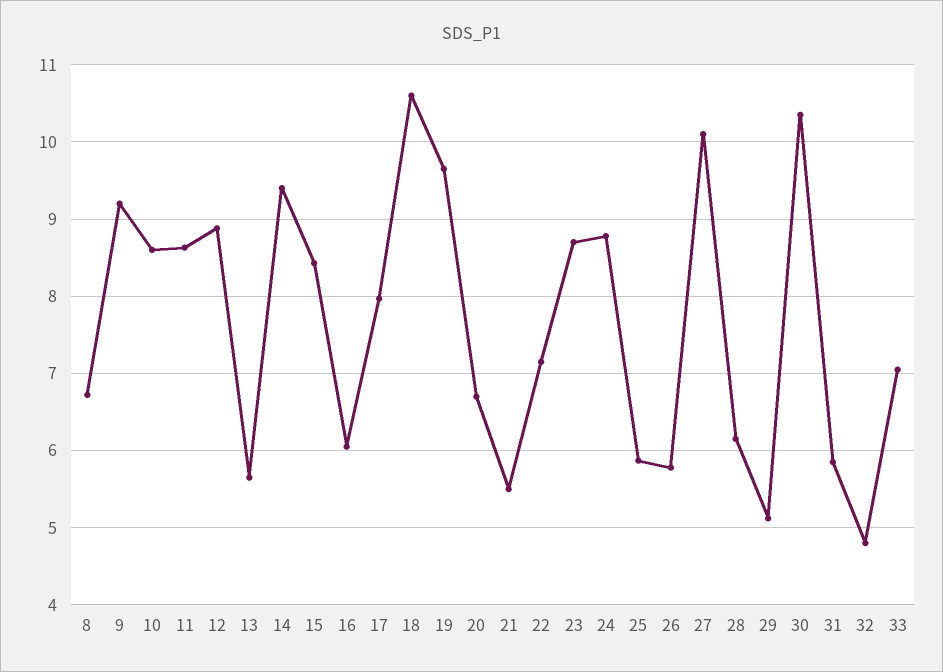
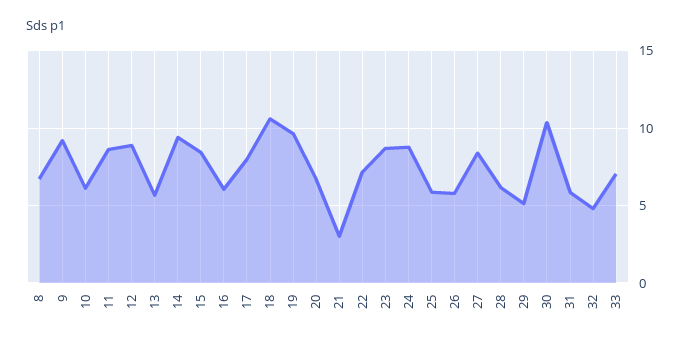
  {
    "8": 6.7,
    "9": 9.2,
-   "10": 8.6,
+   "10": 6,
    "11": 8.6,
    "12": 8.9,
    "13": 5.7,
    "14": 9.4,
    "15": 8.4,
    "16": 6.1,
    "17": 8,
    "18": 10.6,
    "19": 9.7,
    "20": 6.7,
-   "21": 5.5,
+   "21": 3,
    "22": 7.2,
    "23": 8.7,
    "24": 8.8,
    "25": 5.9,
    "26": 5.8,
-   "27": 10.1,
+   "27": 8.5,
    "28": 6.2,
    "29": 5.1,
    "30": 10.4,
    "31": 5.9,
    "32": 4.8,
    "33": 7.1
  }

